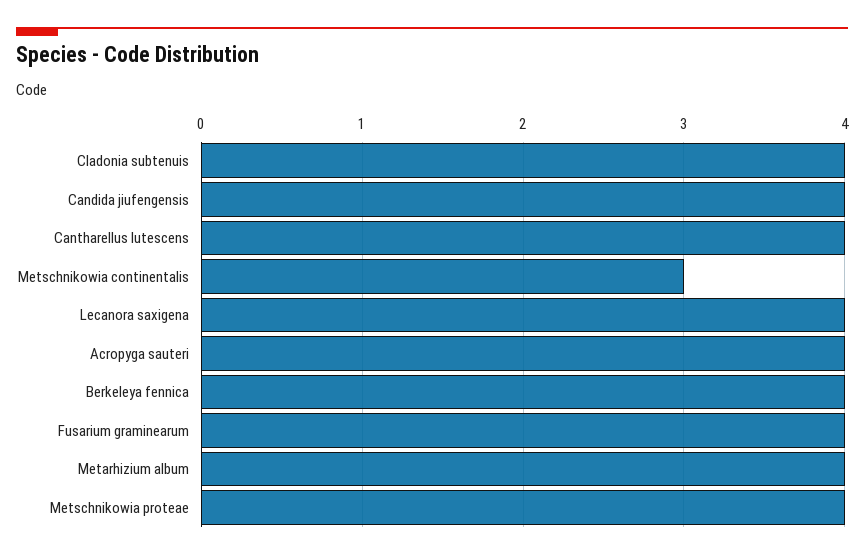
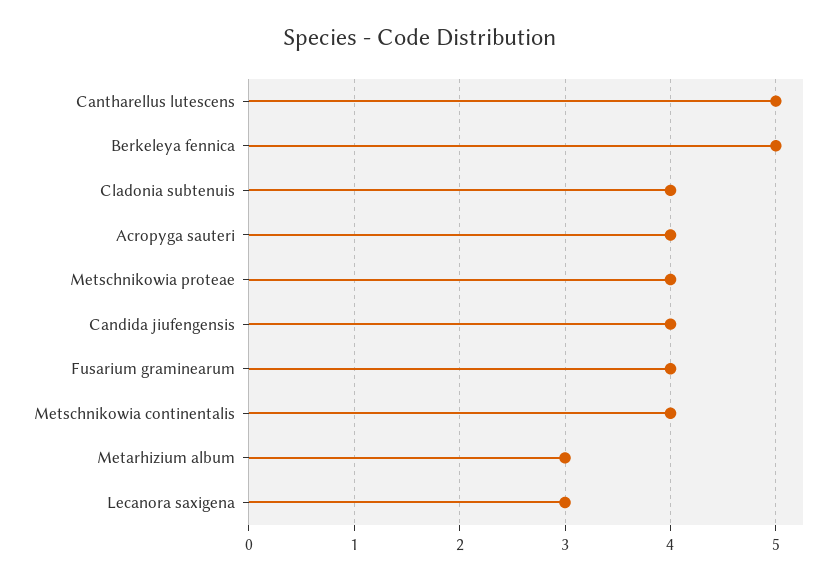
  {
    "Cladonia subtenuis": 4,
    "Candida jiufengensis": 4,
-   "Cantharellus lutescens": 4,
+   "Cantharellus lutescens": 5,
-   "Metschnikowia continentalis": 3,
+   "Metschnikowia continentalis": 4,
-   "Lecanora saxigena": 4,
+   "Lecanora saxigena": 3,
    "Acropyga sauteri": 4,
-   "Berkeleya fennica": 4,
+   "Berkeleya fennica": 5,
    "Fusarium graminearum": 4,
-   "Metarhizium album": 4,
+   "Metarhizium album": 3,
    "Metschnikowia proteae": 4
  }

